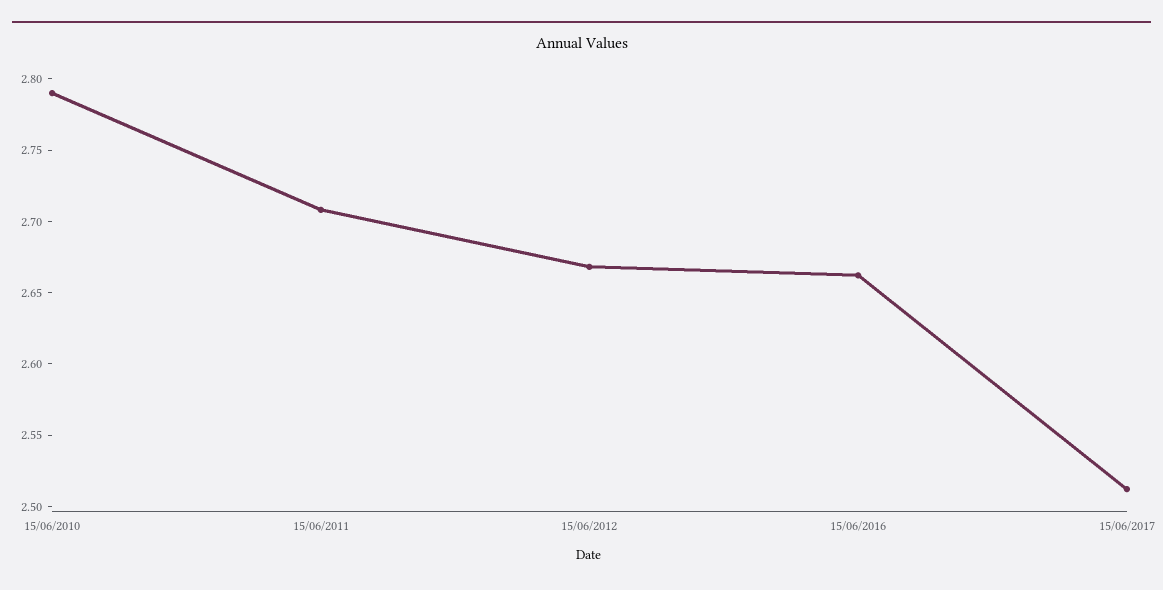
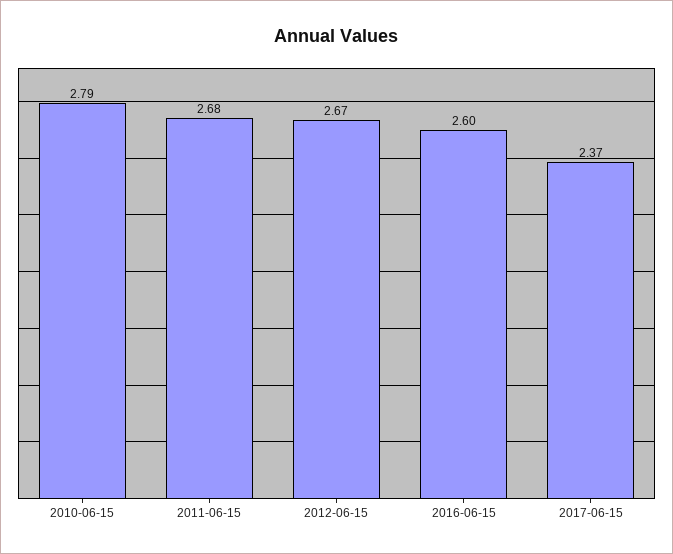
  {
    "15/06/2010": 2.79,
-   "15/06/2011": 2.71,
+   "15/06/2011": 2.68,
    "15/06/2012": 2.67,
-   "15/06/2016": 2.66,
+   "15/06/2016": 2.6,
-   "15/06/2017": 2.51
+   "15/06/2017": 2.37
  }

